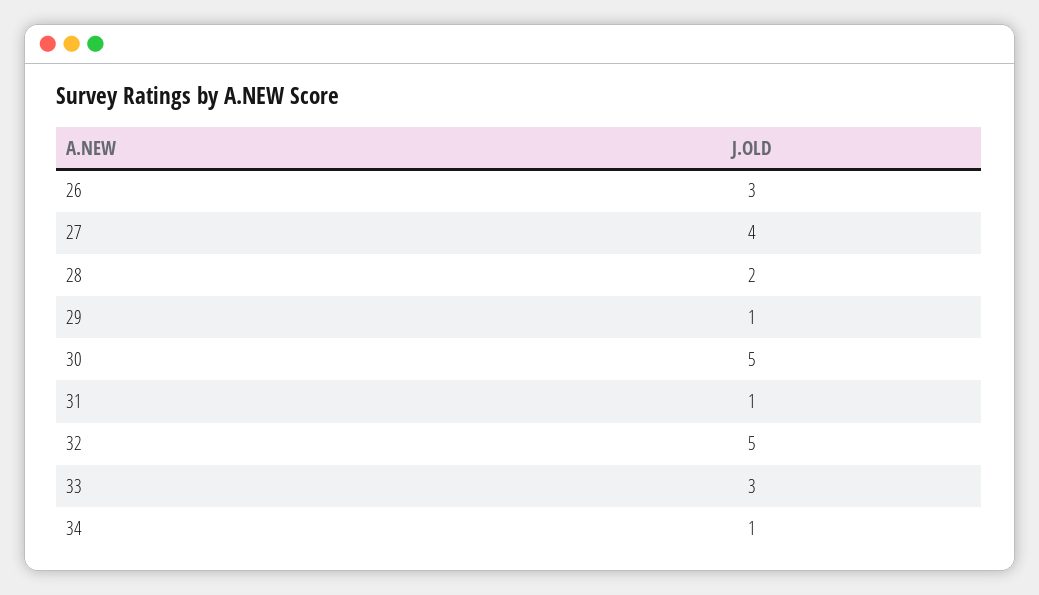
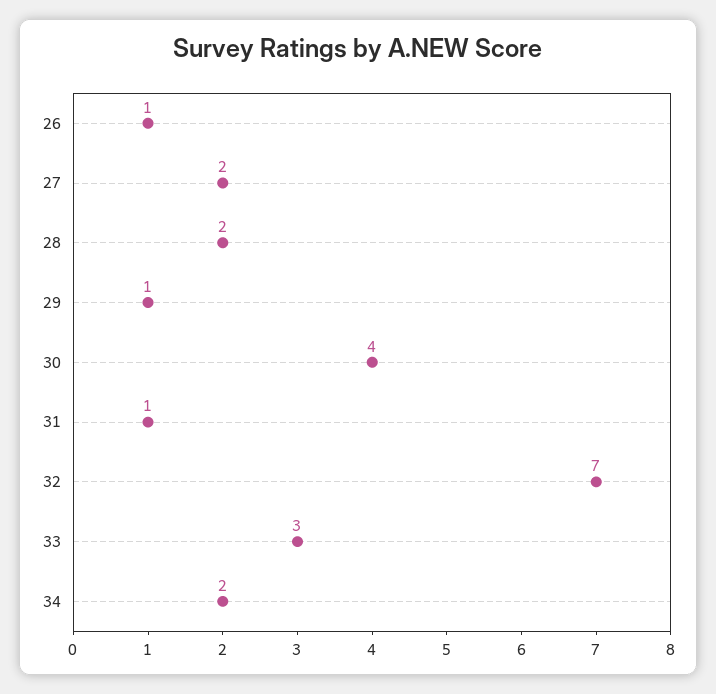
  {
-   "26": 3,
+   "26": 1,
-   "27": 4,
+   "27": 2,
    "28": 2,
    "29": 1,
-   "30": 5,
+   "30": 4,
    "31": 1,
-   "32": 5,
+   "32": 7,
    "33": 3,
-   "34": 1
+   "34": 2
  }

